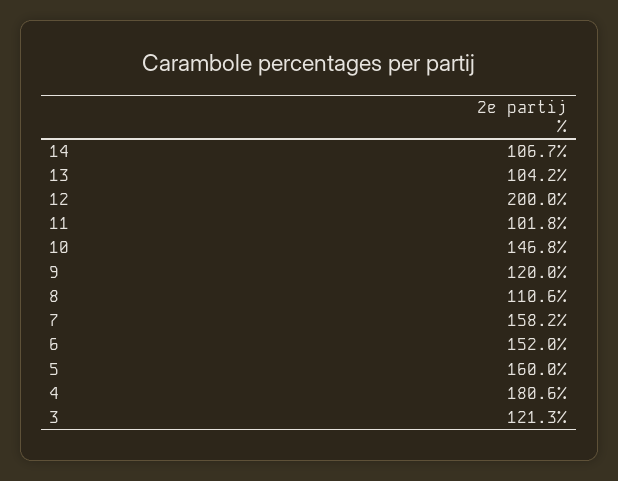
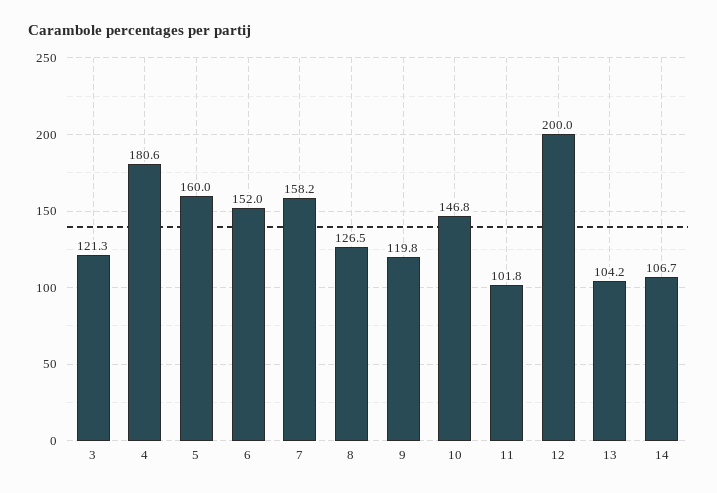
  {
    "14": 106.7,
    "13": 104.2,
    "12": 200,
    "11": 101.8,
    "10": 146.8,
-   "9": 120,
+   "9": 119.8,
-   "8": 110.6,
+   "8": 126.5,
    "7": 158.2,
    "6": 152,
    "5": 160,
    "4": 180.6,
    "3": 121.3
  }

